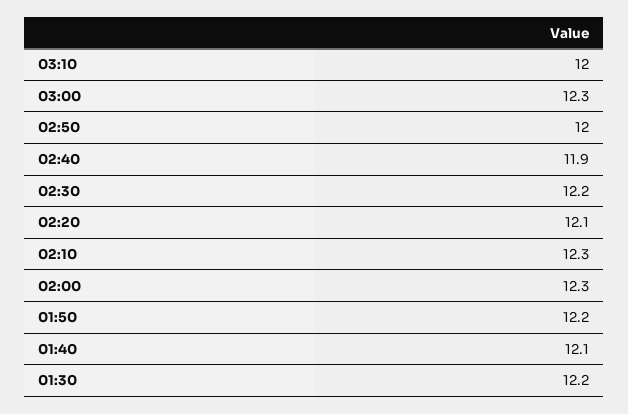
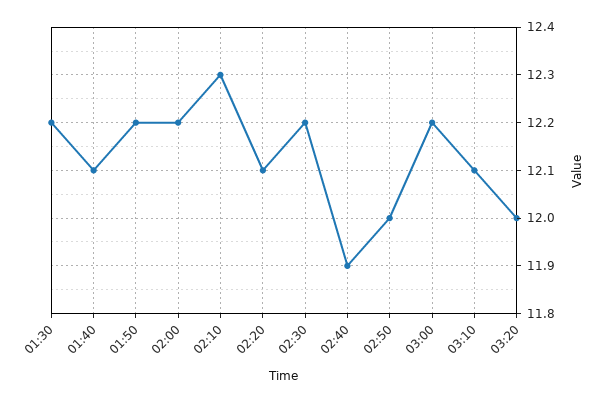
  {
-   "03:10": 12,
+   "03:10": 12.1,
-   "03:00": 12.3,
+   "03:00": 12.2,
    "02:50": 12,
    "02:40": 11.9,
    "02:30": 12.2,
    "02:20": 12.1,
    "02:10": 12.3,
-   "02:00": 12.3,
+   "02:00": 12.2,
    "01:50": 12.2,
    "01:40": 12.1,
-   "01:30": 12.2
+   "01:30": 12.2,
+   "03:20": 12
  }

